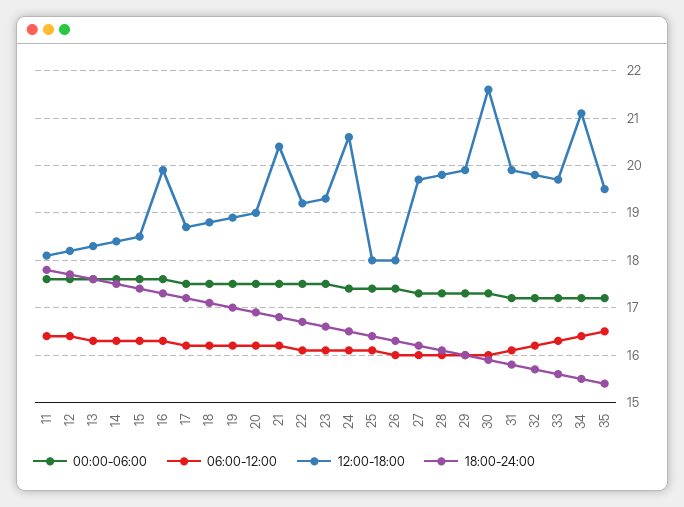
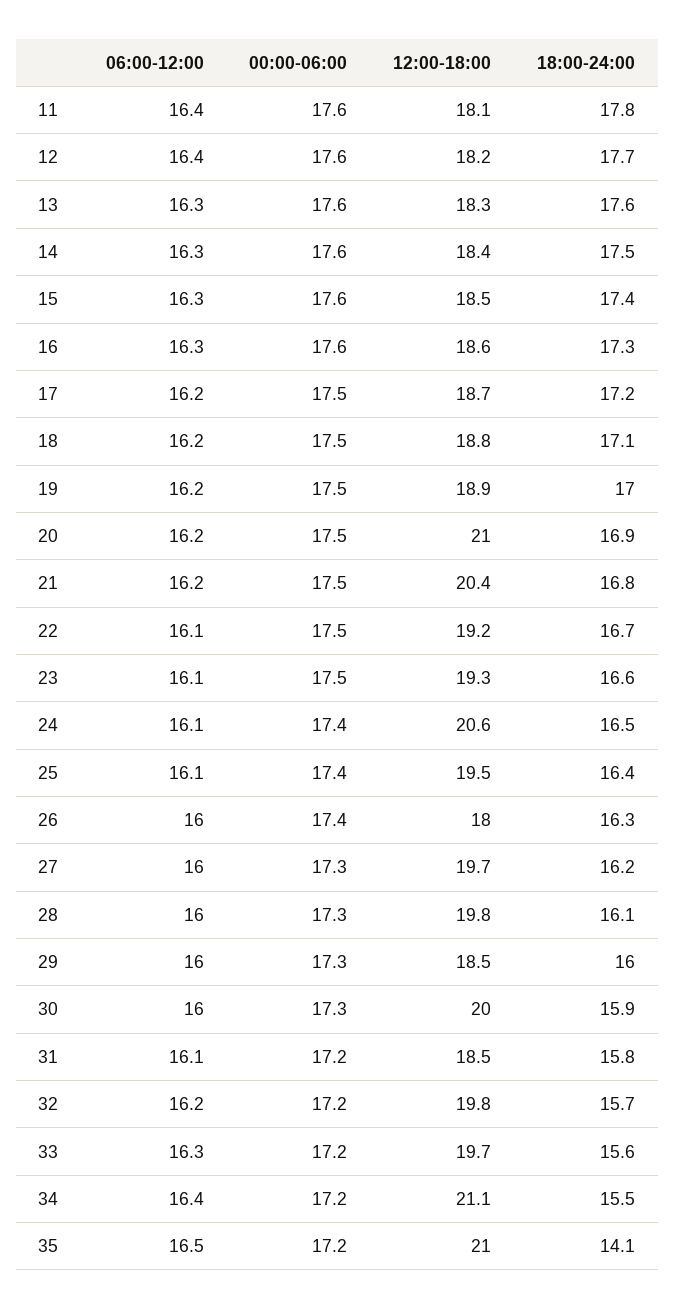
  {
    "00:00-06:00": {
      "11": 17.6,
      "12": 17.6,
      "13": 17.6,
      "14": 17.6,
      "15": 17.6,
      "16": 17.6,
      "17": 17.5,
      "18": 17.5,
      "19": 17.5,
      "20": 17.5,
      "21": 17.5,
      "22": 17.5,
      "23": 17.5,
      "24": 17.4,
      "25": 17.4,
      "26": 17.4,
      "27": 17.3,
      "28": 17.3,
      "29": 17.3,
      "30": 17.3,
      "31": 17.2,
      "32": 17.2,
      "33": 17.2,
      "34": 17.2,
      "35": 17.2
    },
    "06:00-12:00": {
      "11": 16.4,
      "12": 16.4,
      "13": 16.3,
      "14": 16.3,
      "15": 16.3,
      "16": 16.3,
      "17": 16.2,
      "18": 16.2,
      "19": 16.2,
      "20": 16.2,
      "21": 16.2,
      "22": 16.1,
      "23": 16.1,
      "24": 16.1,
      "25": 16.1,
      "26": 16,
      "27": 16,
      "28": 16,
      "29": 16,
      "30": 16,
      "31": 16.1,
      "32": 16.2,
      "33": 16.3,
      "34": 16.4,
      "35": 16.5
    },
    "12:00-18:00": {
      "11": 18.1,
      "12": 18.2,
      "13": 18.3,
      "14": 18.4,
      "15": 18.5,
-     "16": 20,
+     "16": 18.6,
      "17": 18.7,
      "18": 18.8,
      "19": 18.9,
-     "20": 19,
+     "20": 21,
      "21": 20.4,
      "22": 19.2,
      "23": 19.3,
      "24": 20.6,
-     "25": 18,
+     "25": 19.5,
      "26": 18,
      "27": 19.7,
      "28": 19.8,
-     "29": 20,
+     "29": 18.5,
-     "30": 21.5,
+     "30": 20,
-     "31": 20,
+     "31": 18.5,
      "32": 19.8,
      "33": 19.7,
      "34": 21.1,
-     "35": 19.5
+     "35": 21
    },
    "18:00-24:00": {
      "11": 17.8,
      "12": 17.7,
      "13": 17.6,
      "14": 17.5,
      "15": 17.4,
      "16": 17.3,
      "17": 17.2,
      "18": 17.1,
      "19": 17,
      "20": 16.9,
      "21": 16.8,
      "22": 16.7,
      "23": 16.6,
      "24": 16.5,
      "25": 16.4,
      "26": 16.3,
      "27": 16.2,
      "28": 16.1,
      "29": 16,
      "30": 15.9,
      "31": 15.8,
      "32": 15.7,
      "33": 15.6,
      "34": 15.5,
-     "35": 15.5
+     "35": 14.1
    }
  }

